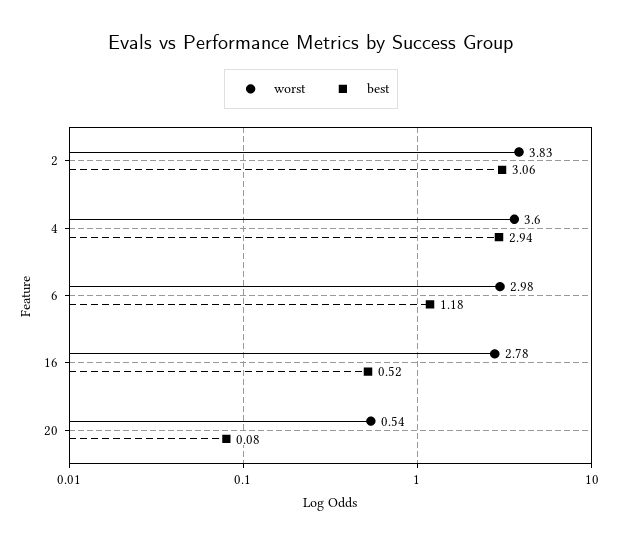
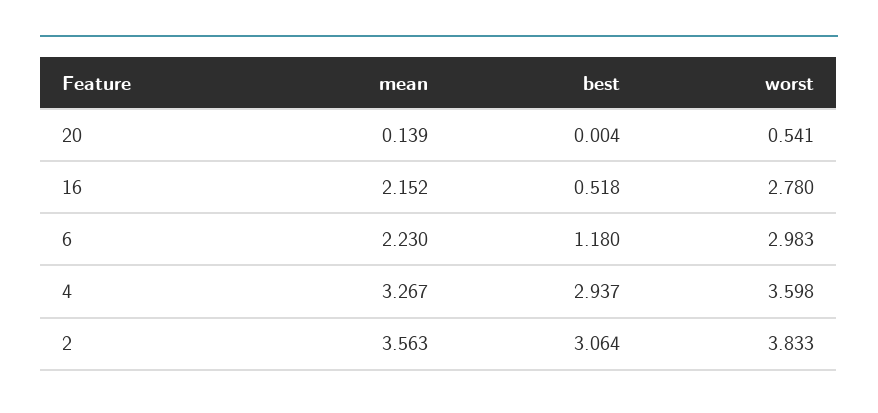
  {
    "worst": {
      "2": 3.833,
      "4": 3.598,
      "6": 2.983,
      "16": 2.78,
      "20": 0.541
    },
    "best": {
      "2": 3.064,
      "4": 2.937,
      "6": 1.18,
      "16": 0.518,
-     "20": 0.08
+     "20": 0.004
-   }
+   },
+   "mean": {
+     "20": 0.139,
+     "16": 2.152,
+     "6": 2.23,
+     "4": 3.267,
+     "2": 3.563
+   }
  }

